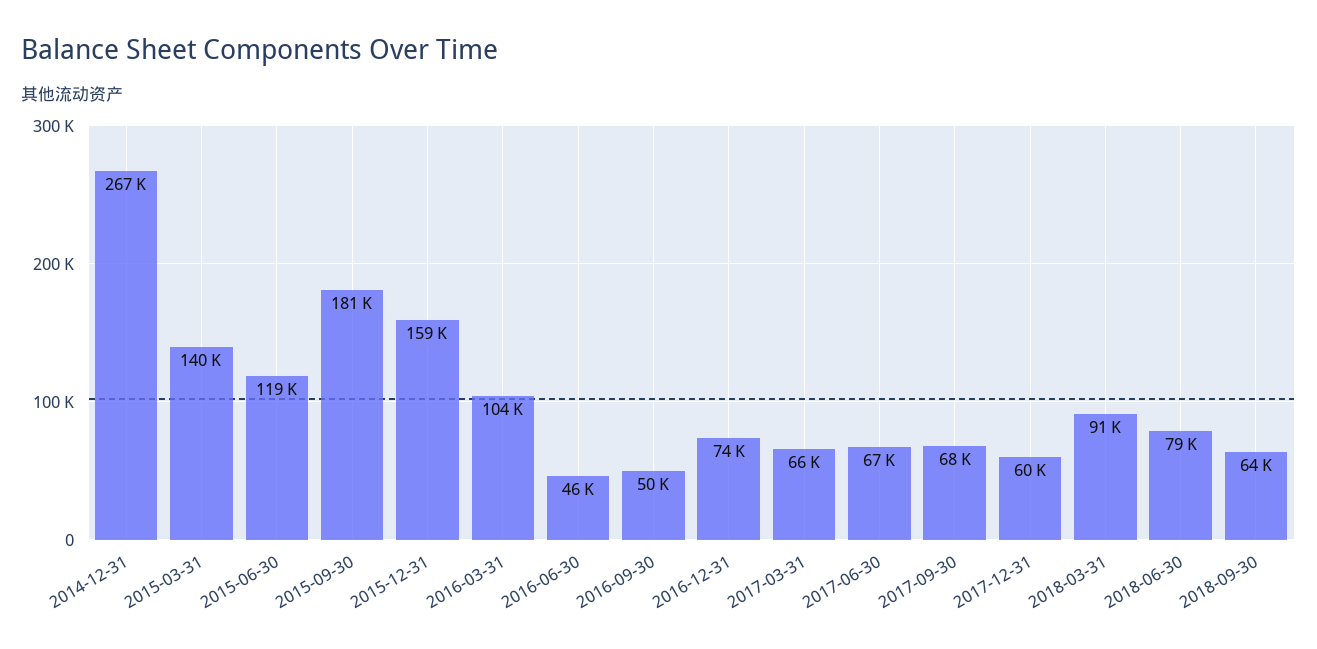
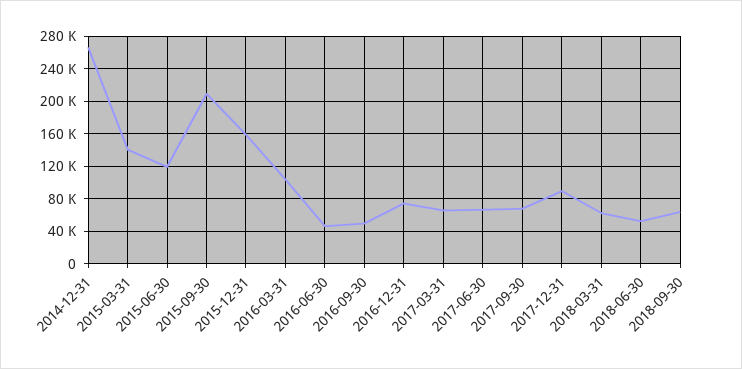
  {
    "2014-12-31": 267000,
    "2015-03-31": 140000,
    "2015-06-30": 119000,
-   "2015-09-30": 181000,
+   "2015-09-30": 210000,
    "2015-12-31": 159000,
    "2016-03-31": 104000,
    "2016-06-30": 46000,
    "2016-09-30": 50000,
    "2016-12-31": 74000,
    "2017-03-31": 66000,
    "2017-06-30": 67000,
    "2017-09-30": 68000,
-   "2017-12-31": 60000,
+   "2017-12-31": 90000,
-   "2018-03-31": 91000,
+   "2018-03-31": 60000,
-   "2018-06-30": 79000,
+   "2018-06-30": 50000,
    "2018-09-30": 64000
  }

